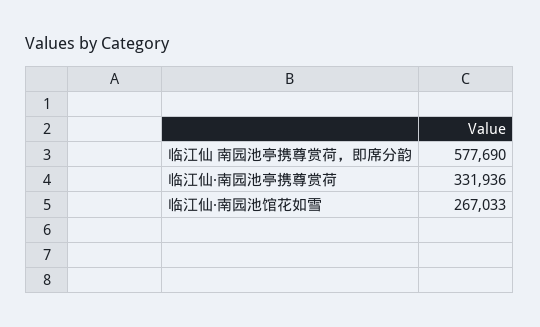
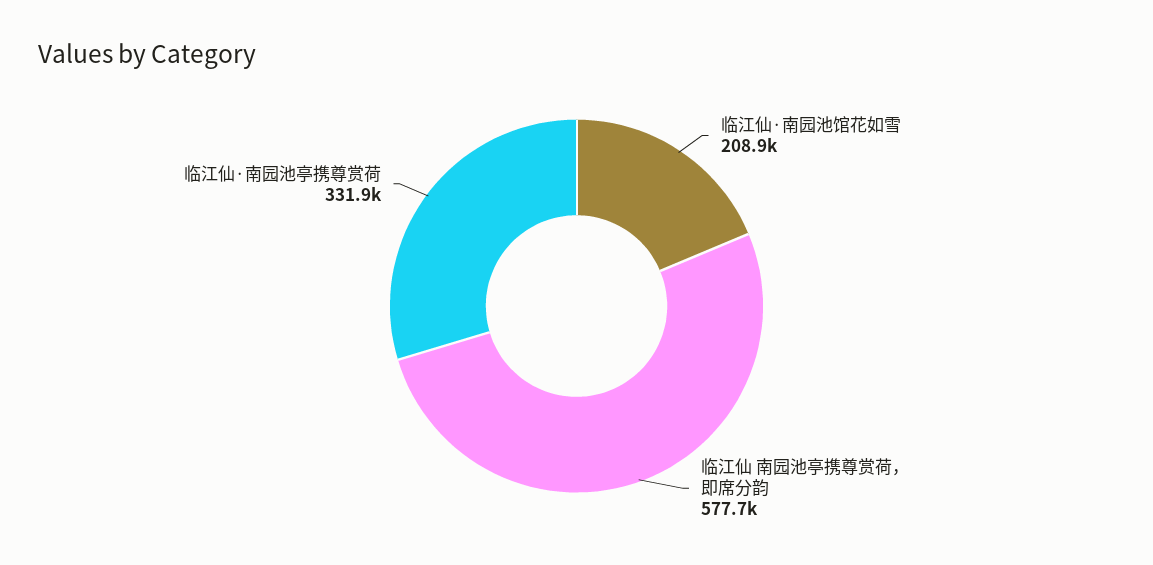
  {
    "临江仙 南园池亭携尊赏荷，即席分韵": 577690,
    "临江仙·南园池亭携尊赏荷": 331936,
-   "临江仙·南园池馆花如雪": 267033
+   "临江仙·南园池馆花如雪": 208900
  }

